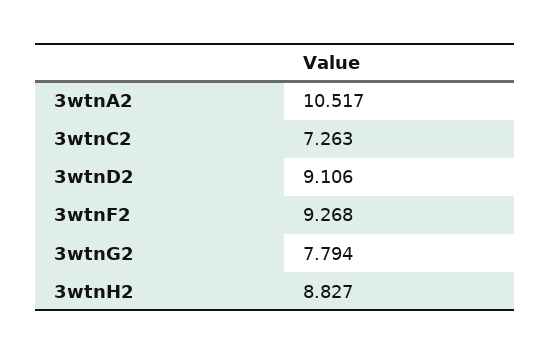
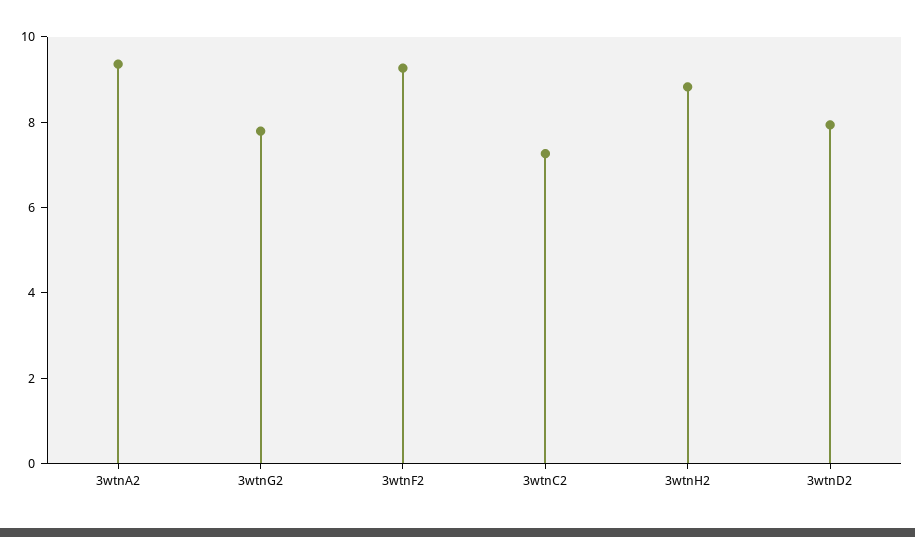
  {
-   "3wtnA2": 10.517,
+   "3wtnA2": 9.5,
    "3wtnC2": 7.263,
-   "3wtnD2": 9.106,
+   "3wtnD2": 8,
    "3wtnF2": 9.268,
    "3wtnG2": 7.794,
    "3wtnH2": 8.827
  }

